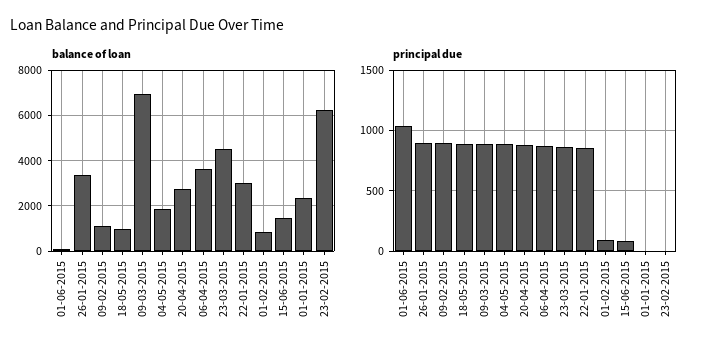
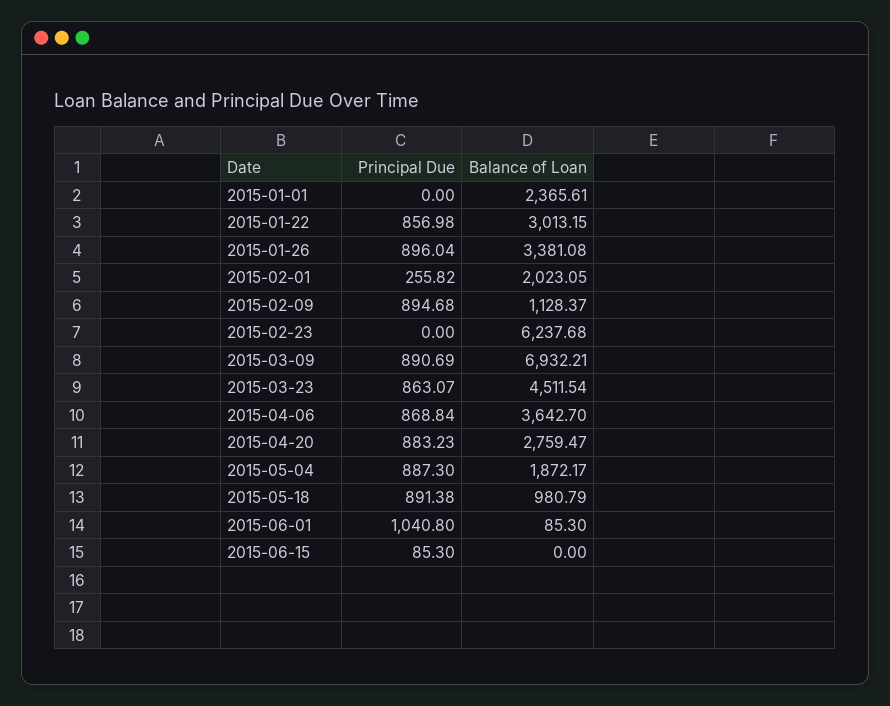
  {
    "balance of loan": {
      "01-06-2015": 85.3,
      "26-01-2015": 3381.08,
      "09-02-2015": 1128.37,
      "18-05-2015": 980.79,
      "09-03-2015": 6932.21,
      "04-05-2015": 1872.17,
      "20-04-2015": 2759.47,
      "06-04-2015": 3642.7,
      "23-03-2015": 4511.54,
      "22-01-2015": 3013.15,
-     "01-02-2015": 1000,
+     "01-02-2015": 2023.05,
-     "15-06-2015": 1500,
+     "15-06-2015": 0,
      "01-01-2015": 2365.61,
      "23-02-2015": 6237.68
    },
    "principal due": {
      "01-06-2015": 1040.8,
      "26-01-2015": 896.04,
      "09-02-2015": 894.68,
      "18-05-2015": 891.38,
      "09-03-2015": 890.69,
      "04-05-2015": 887.3,
      "20-04-2015": 883.23,
      "06-04-2015": 868.84,
      "23-03-2015": 863.07,
      "22-01-2015": 856.98,
-     "01-02-2015": 100,
+     "01-02-2015": 255.82,
      "15-06-2015": 85.3,
      "01-01-2015": 0,
      "23-02-2015": 0
    }
  }

